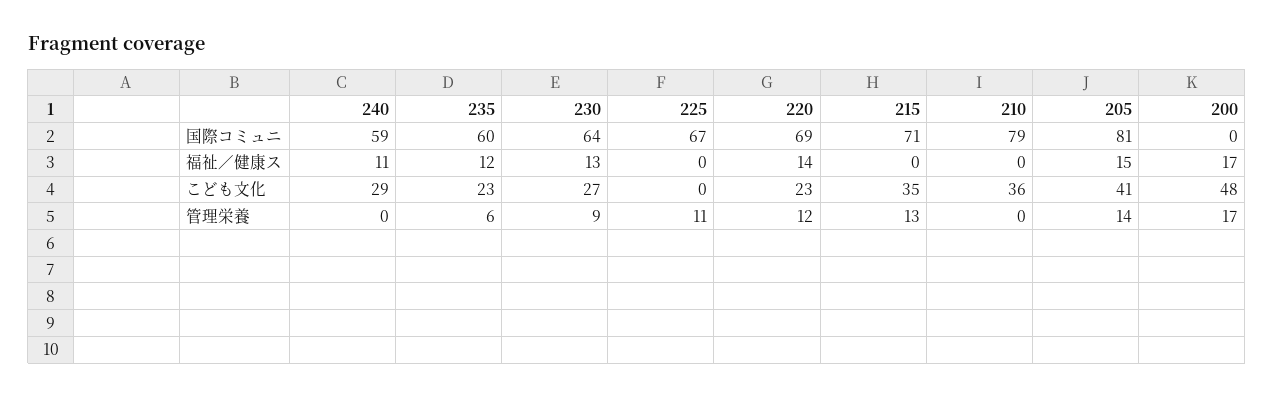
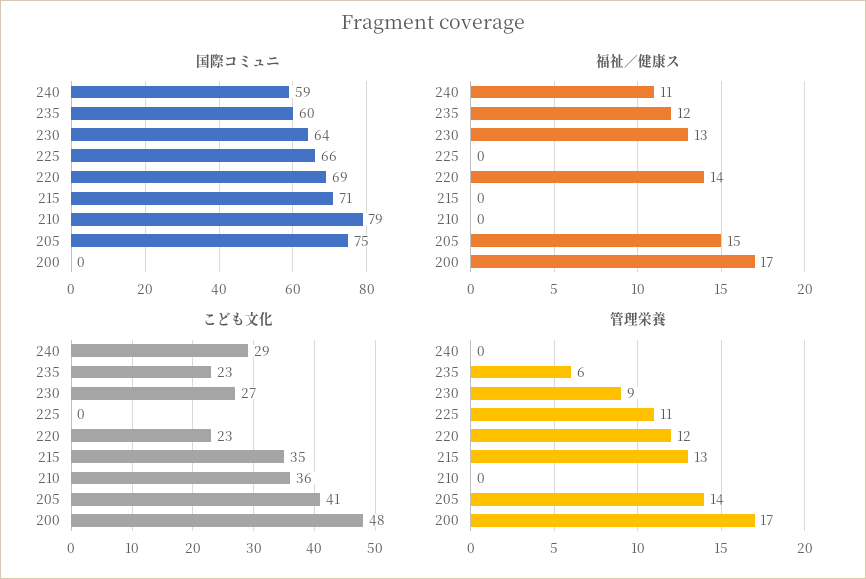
  {
    "国際コミュニ": {
      "240": 59,
      "235": 60,
      "230": 64,
-     "225": 67,
+     "225": 66,
      "220": 69,
      "215": 71,
      "210": 79,
-     "205": 81,
+     "205": 75,
      "200": 0
    },
    "福祉／健康ス": {
      "240": 11,
      "235": 12,
      "230": 13,
      "225": 0,
      "220": 14,
      "215": 0,
      "210": 0,
      "205": 15,
      "200": 17
    },
    "こども文化": {
      "240": 29,
      "235": 23,
      "230": 27,
      "225": 0,
      "220": 23,
      "215": 35,
      "210": 36,
      "205": 41,
      "200": 48
    },
    "管理栄養": {
      "240": 0,
      "235": 6,
      "230": 9,
      "225": 11,
      "220": 12,
      "215": 13,
      "210": 0,
      "205": 14,
      "200": 17
    }
  }

